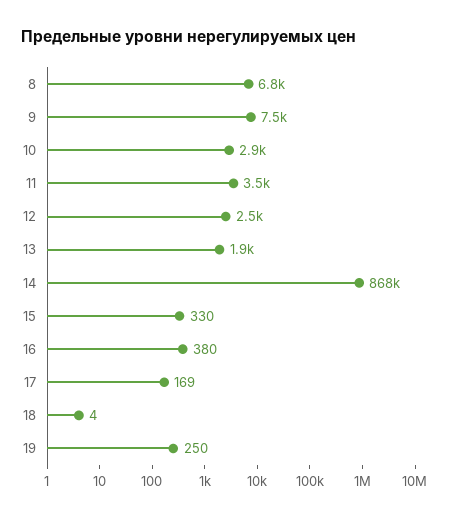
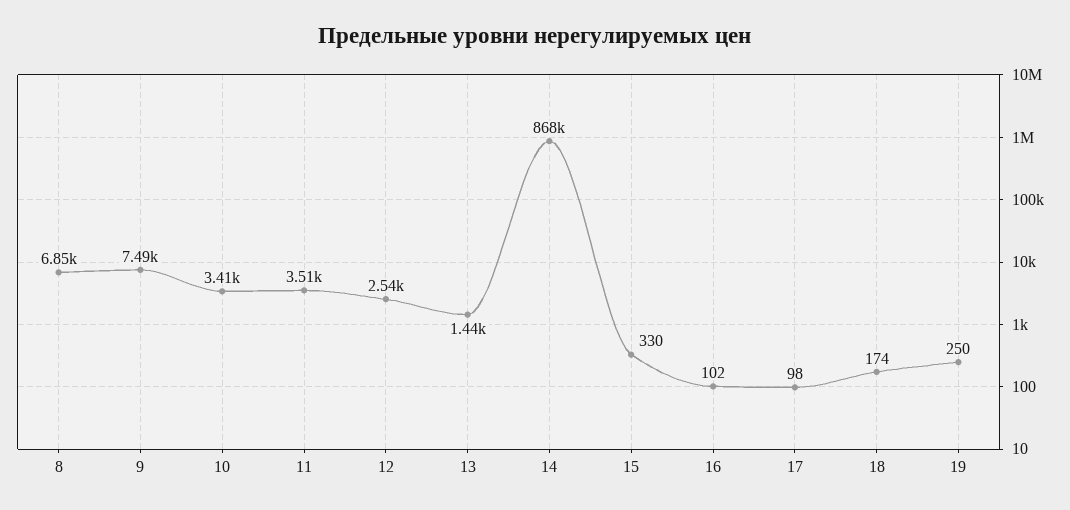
  {
    "8": 6850,
    "9": 7490,
-   "10": 2900,
+   "10": 3410,
    "11": 3510,
    "12": 2540,
-   "13": 1900,
+   "13": 1440,
    "14": 868000,
    "15": 330,
-   "16": 380,
+   "16": 102,
-   "17": 169,
+   "17": 98,
-   "18": 4,
+   "18": 174,
    "19": 250
  }

